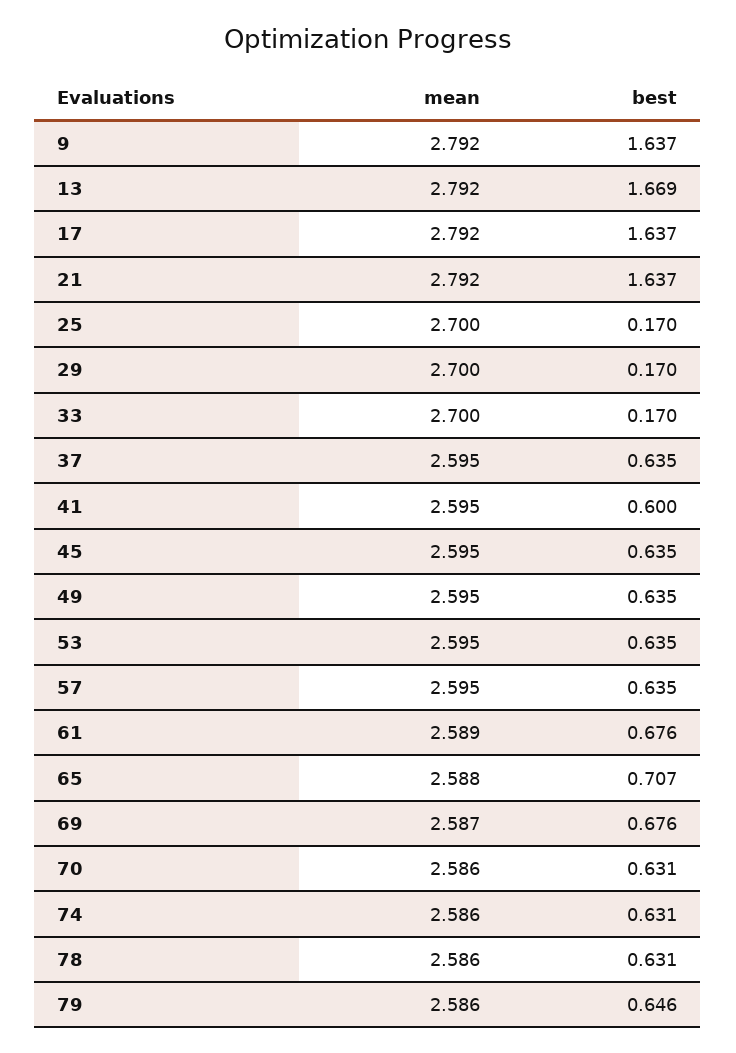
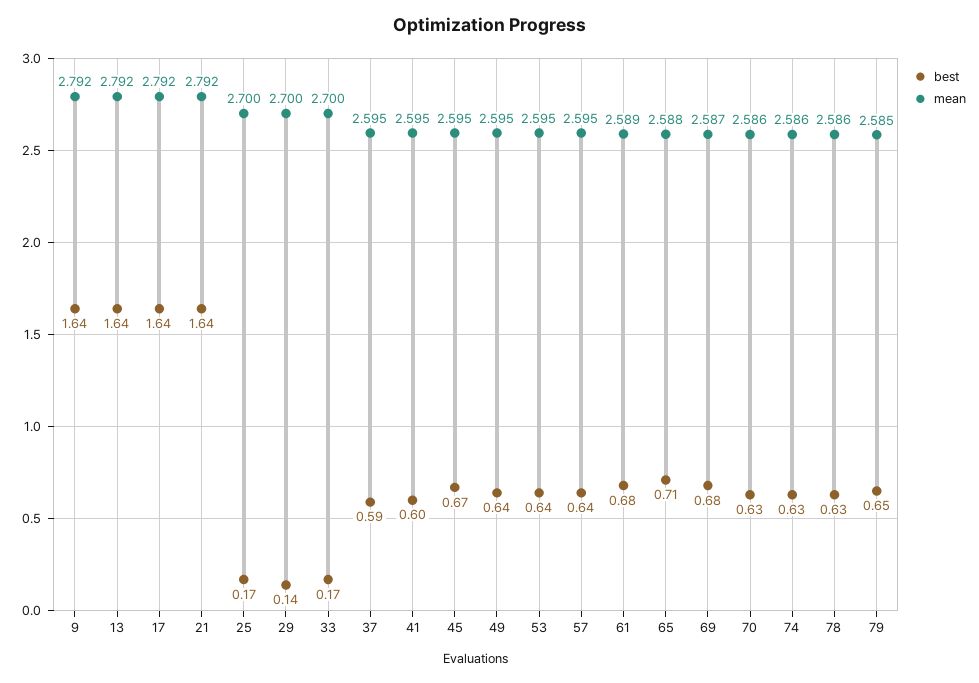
  {
    "mean": {
      "9": 2.792,
      "13": 2.792,
      "17": 2.792,
      "21": 2.792,
      "25": 2.7,
      "29": 2.7,
      "33": 2.7,
      "37": 2.595,
      "41": 2.595,
      "45": 2.595,
      "49": 2.595,
      "53": 2.595,
      "57": 2.595,
      "61": 2.589,
      "65": 2.588,
      "69": 2.587,
      "70": 2.586,
      "74": 2.586,
      "78": 2.586,
-     "79": 2.586
+     "79": 2.585
    },
    "best": {
      "9": 1.637,
-     "13": 1.669,
+     "13": 1.64,
      "17": 1.637,
      "21": 1.637,
      "25": 0.17,
-     "29": 0.17,
+     "29": 0.14,
      "33": 0.17,
-     "37": 0.635,
+     "37": 0.59,
      "41": 0.6,
-     "45": 0.635,
+     "45": 0.67,
      "49": 0.635,
      "53": 0.635,
      "57": 0.635,
      "61": 0.676,
      "65": 0.707,
      "69": 0.676,
      "70": 0.631,
      "74": 0.631,
      "78": 0.631,
      "79": 0.646
    }
  }

